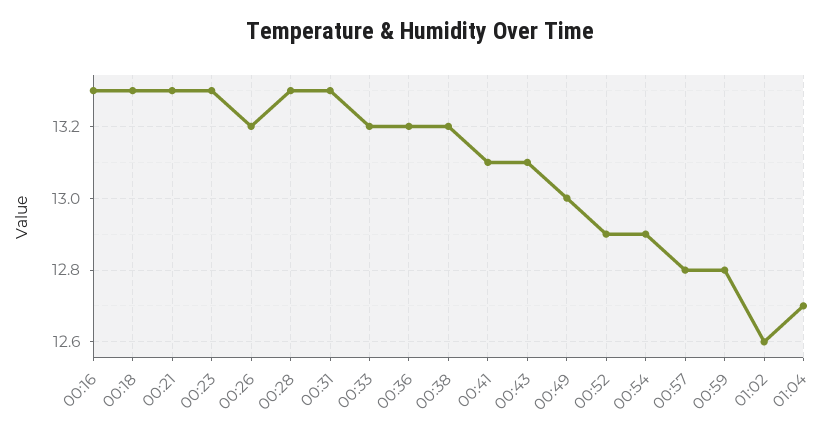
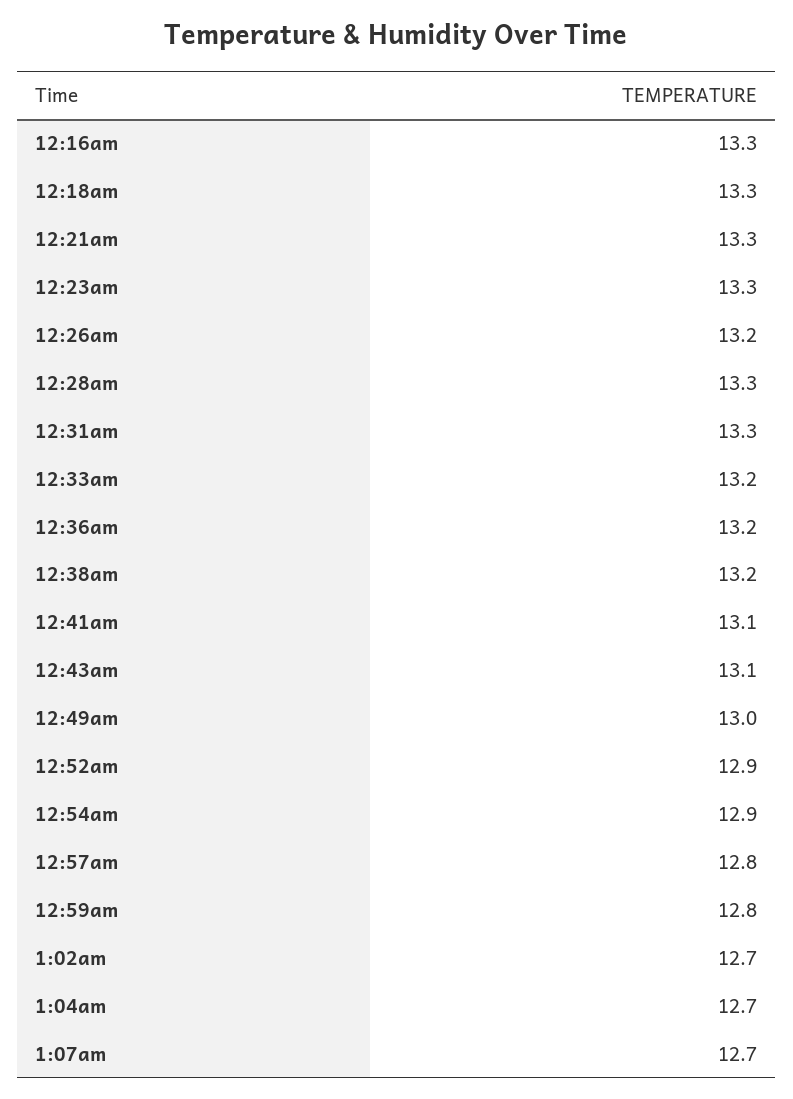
  {
    "00:16": 13.3,
    "00:18": 13.3,
    "00:21": 13.3,
    "00:23": 13.3,
    "00:26": 13.2,
    "00:28": 13.3,
    "00:31": 13.3,
    "00:33": 13.2,
    "00:36": 13.2,
    "00:38": 13.2,
    "00:41": 13.1,
    "00:43": 13.1,
    "00:49": 13,
    "00:52": 12.9,
    "00:54": 12.9,
    "00:57": 12.8,
    "00:59": 12.8,
-   "01:02": 12.6,
+   "01:02": 12.7,
-   "01:04": 12.7
+   "01:04": 12.7,
+   "1:07am": 12.7
  }

